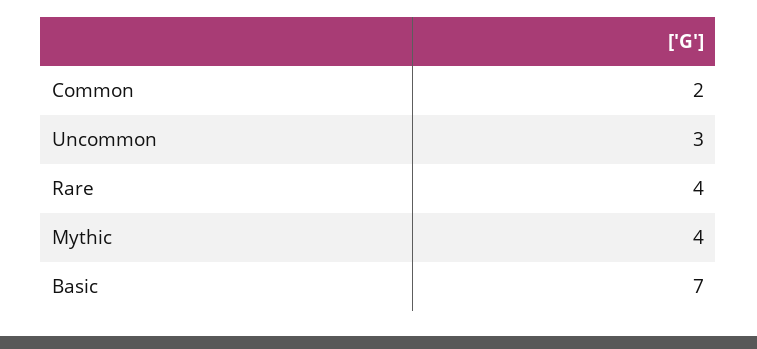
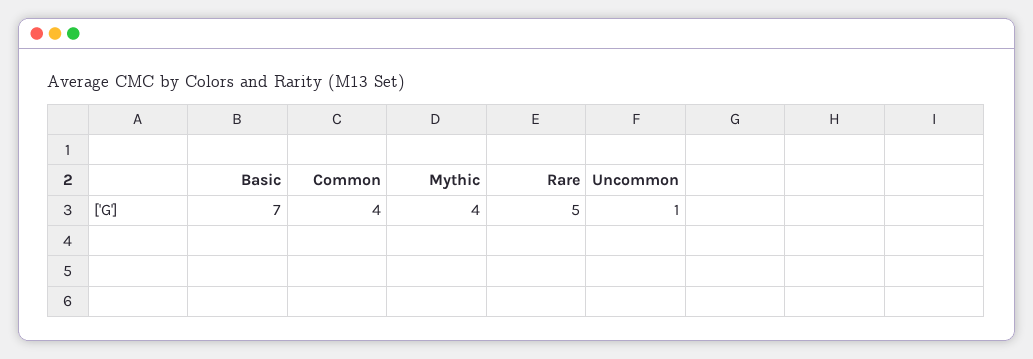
  {
-   "Common": 2,
+   "Common": 4,
-   "Uncommon": 3,
+   "Uncommon": 1,
-   "Rare": 4,
+   "Rare": 5,
    "Mythic": 4,
    "Basic": 7
  }

